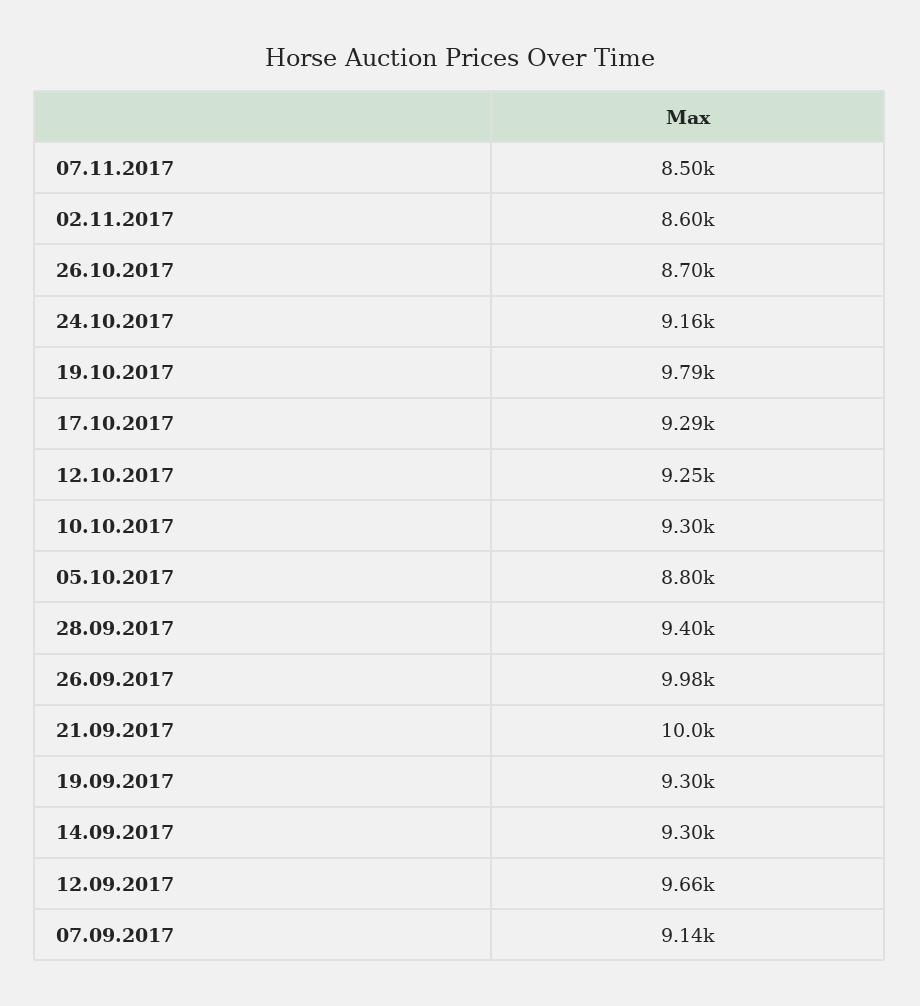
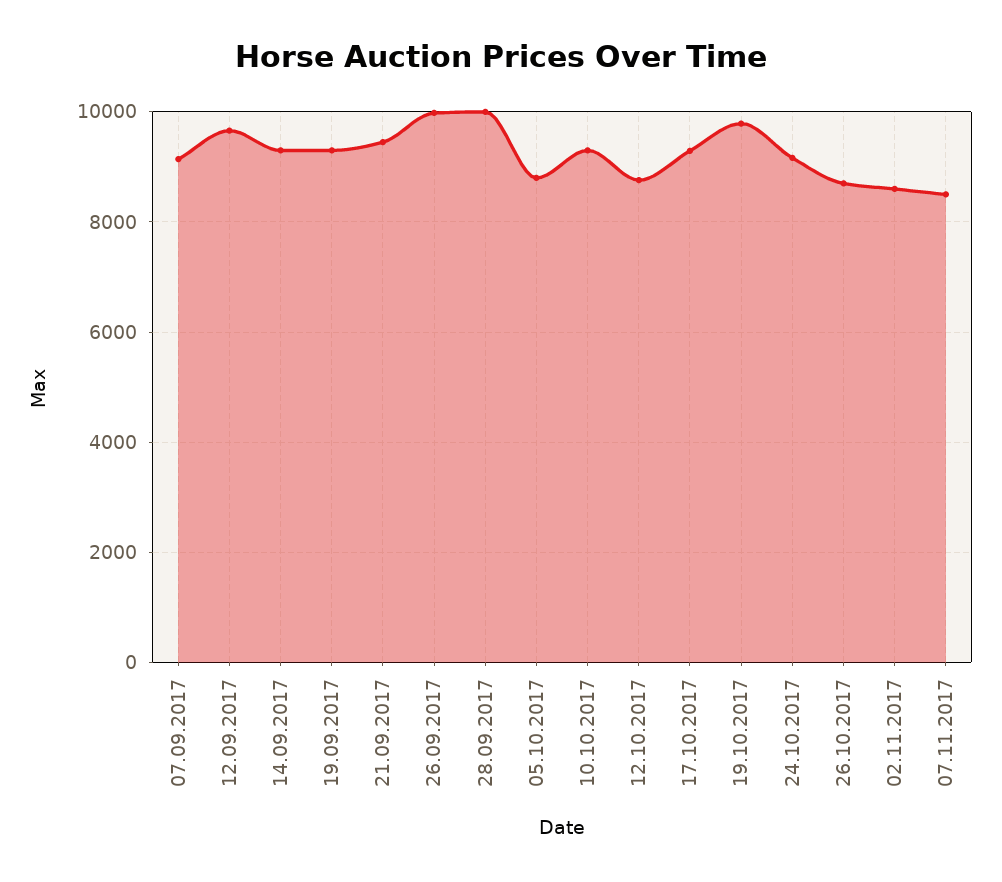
  {
    "07.11.2017": 8500,
    "02.11.2017": 8600,
    "26.10.2017": 8700,
    "24.10.2017": 9160,
    "19.10.2017": 9790,
    "17.10.2017": 9290,
-   "12.10.2017": 9250,
+   "12.10.2017": 8800,
    "10.10.2017": 9300,
    "05.10.2017": 8800,
-   "28.09.2017": 9400,
+   "28.09.2017": 10000,
    "26.09.2017": 9980,
-   "21.09.2017": 10000,
+   "21.09.2017": 9400,
    "19.09.2017": 9300,
    "14.09.2017": 9300,
    "12.09.2017": 9660,
    "07.09.2017": 9140
  }

